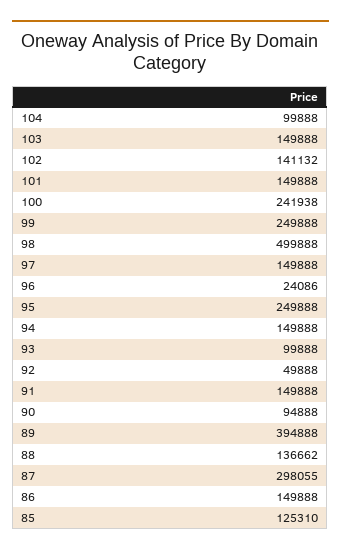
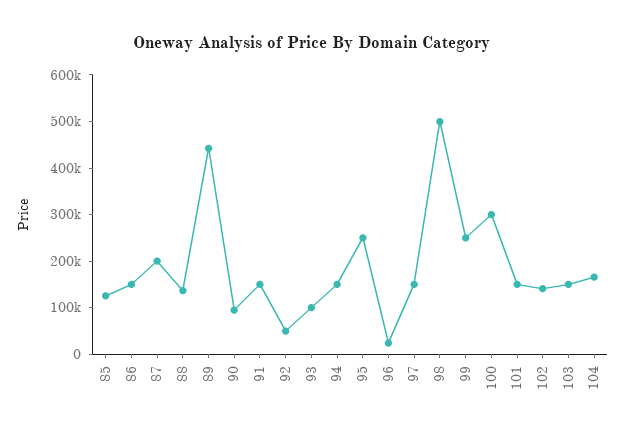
  {
-   "104": 99888,
+   "104": 160000,
    "103": 149888,
    "102": 141132,
    "101": 149888,
-   "100": 241938,
+   "100": 300000,
    "99": 249888,
    "98": 499888,
    "97": 149888,
    "96": 24086,
    "95": 249888,
    "94": 149888,
    "93": 99888,
    "92": 49888,
    "91": 149888,
    "90": 94888,
-   "89": 394888,
+   "89": 440000,
    "88": 136662,
-   "87": 298055,
+   "87": 200000,
    "86": 149888,
    "85": 125310
  }

